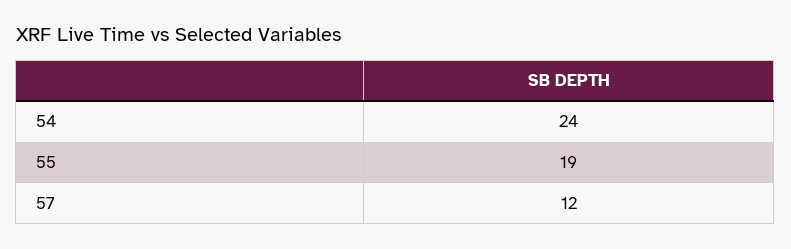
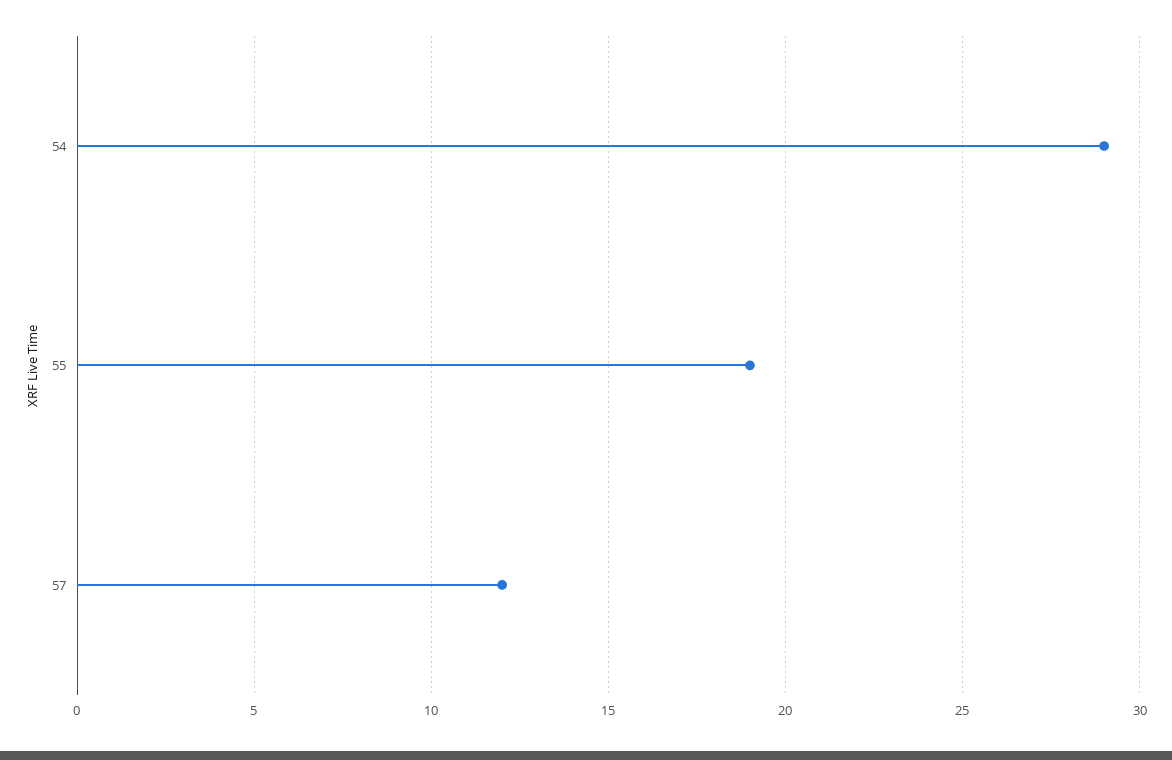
  {
-   "54": 24,
+   "54": 29,
    "55": 19,
    "57": 12
  }

